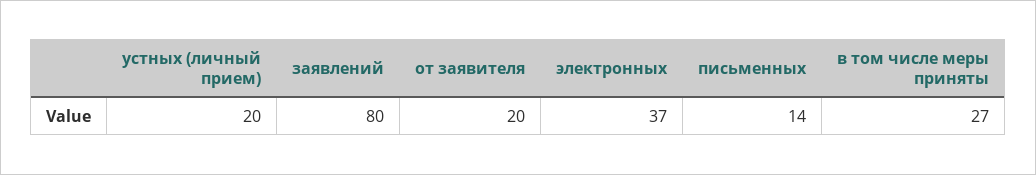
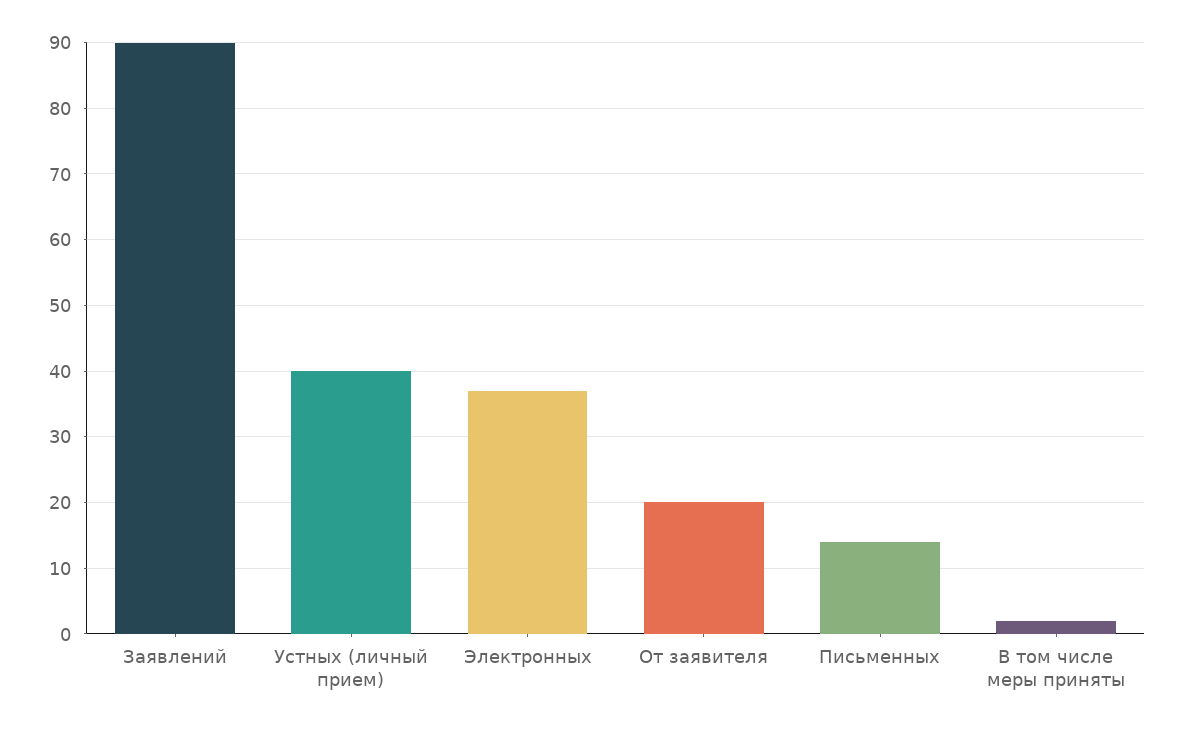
  {
-   "устных (личный прием)": 20,
+   "устных (личный прием)": 40,
-   "заявлений": 80,
+   "заявлений": 90,
    "от заявителя": 20,
    "электронных": 37,
    "письменных": 14,
-   "в том числе меры приняты": 27
+   "в том числе меры приняты": 2
  }

